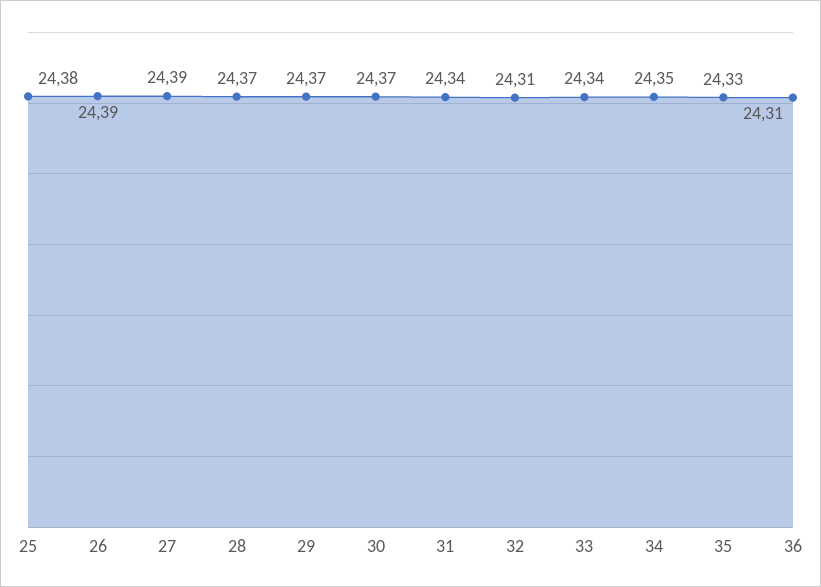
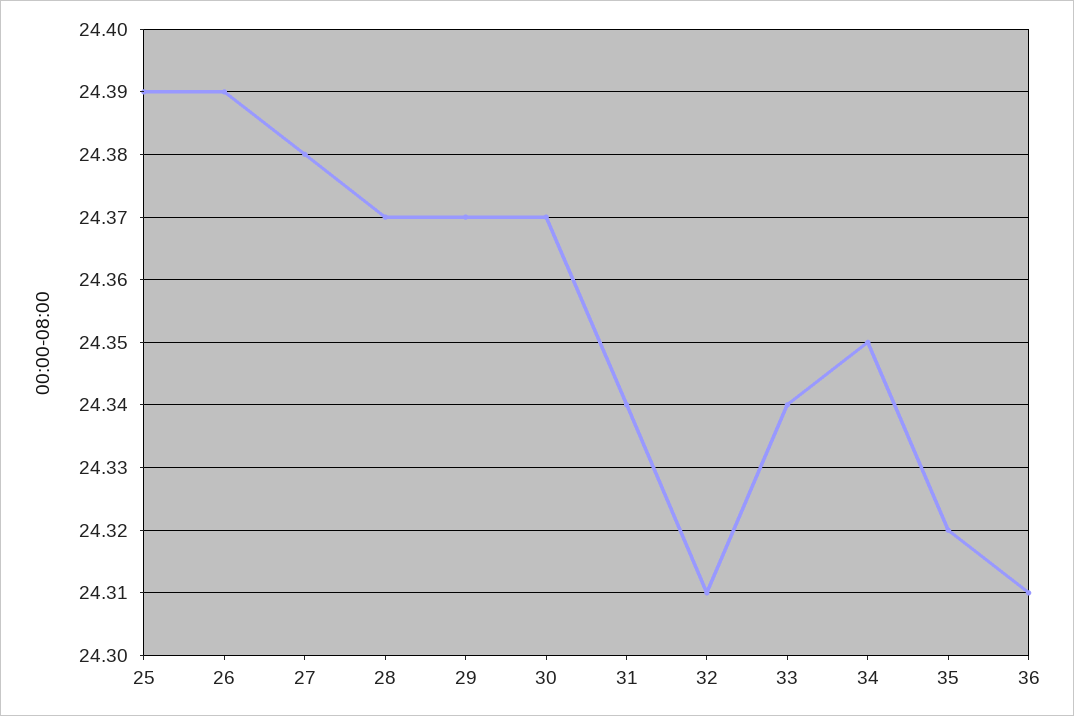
  {
-   "25": 24.38,
+   "25": 24.39,
    "26": 24.39,
-   "27": 24.39,
+   "27": 24.38,
    "28": 24.37,
    "29": 24.37,
    "30": 24.37,
    "31": 24.34,
    "32": 24.31,
    "33": 24.34,
    "34": 24.35,
-   "35": 24.33,
+   "35": 24.32,
    "36": 24.31
  }

